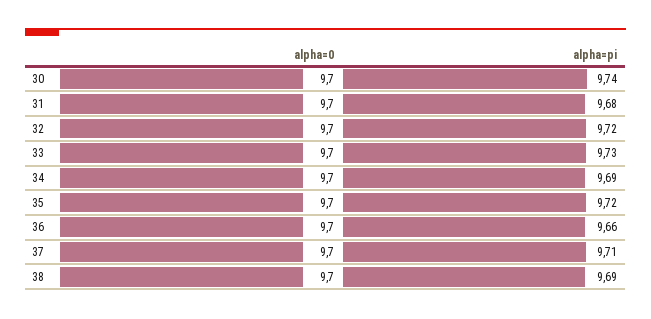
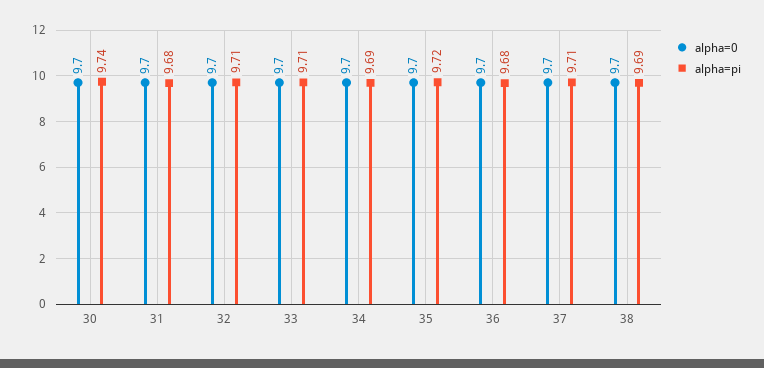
  {
    "alpha=0": {
      "30": 9.7,
      "31": 9.7,
      "32": 9.7,
      "33": 9.7,
      "34": 9.7,
      "35": 9.7,
      "36": 9.7,
      "37": 9.7,
      "38": 9.7
    },
    "alpha=pi": {
      "30": 9.74,
      "31": 9.68,
-     "32": 9.72,
+     "32": 9.71,
-     "33": 9.73,
+     "33": 9.71,
      "34": 9.69,
      "35": 9.72,
-     "36": 9.66,
+     "36": 9.68,
      "37": 9.71,
      "38": 9.69
    }
  }

